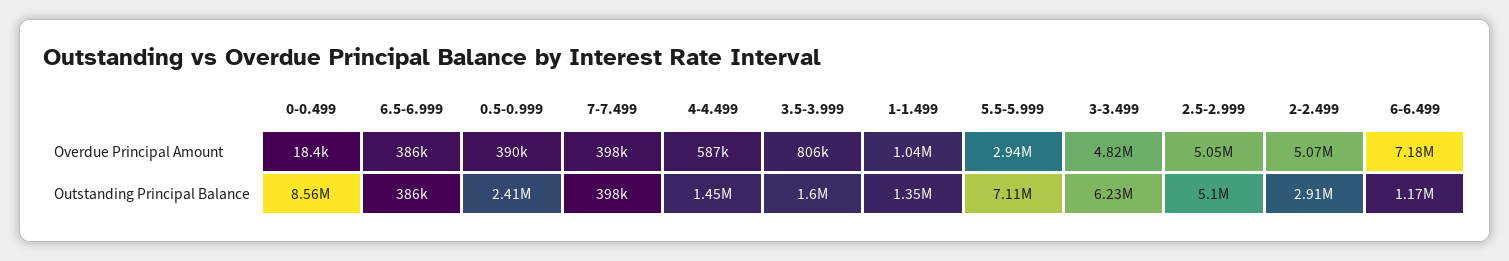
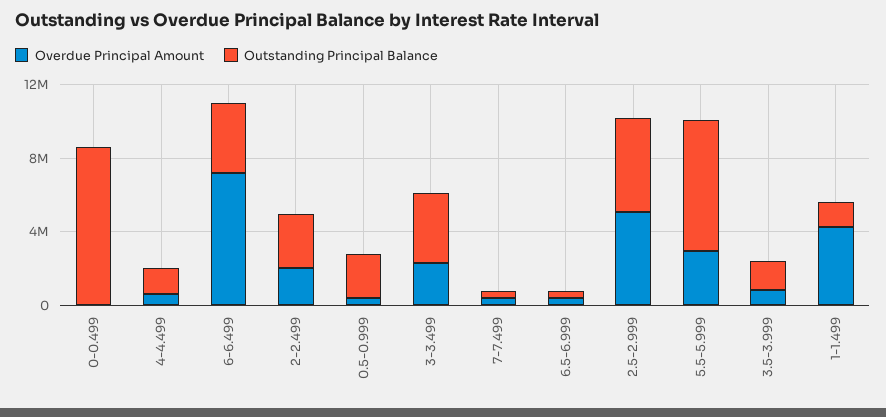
  {
    "Overdue Principal Amount": {
      "0-0.499": 18400,
      "6.5-6.999": 386000,
      "0.5-0.999": 390000,
      "7-7.499": 398000,
      "4-4.499": 587000,
      "3.5-3.999": 806000,
-     "1-1.499": 1040000,
+     "1-1.499": 4000000,
      "5.5-5.999": 2940000,
-     "3-3.499": 4820000,
+     "3-3.499": 2000000,
      "2.5-2.999": 5050000,
-     "2-2.499": 5070000,
+     "2-2.499": 2000000,
      "6-6.499": 7180000
    },
    "Outstanding Principal Balance": {
      "0-0.499": 8560000,
      "6.5-6.999": 386000,
      "0.5-0.999": 2410000,
      "7-7.499": 398000,
      "4-4.499": 1450000,
      "3.5-3.999": 1600000,
      "1-1.499": 1350000,
      "5.5-5.999": 7110000,
-     "3-3.499": 6230000,
+     "3-3.499": 4000000,
      "2.5-2.999": 5100000,
      "2-2.499": 2910000,
-     "6-6.499": 1170000
+     "6-6.499": 4000000
    }
  }

